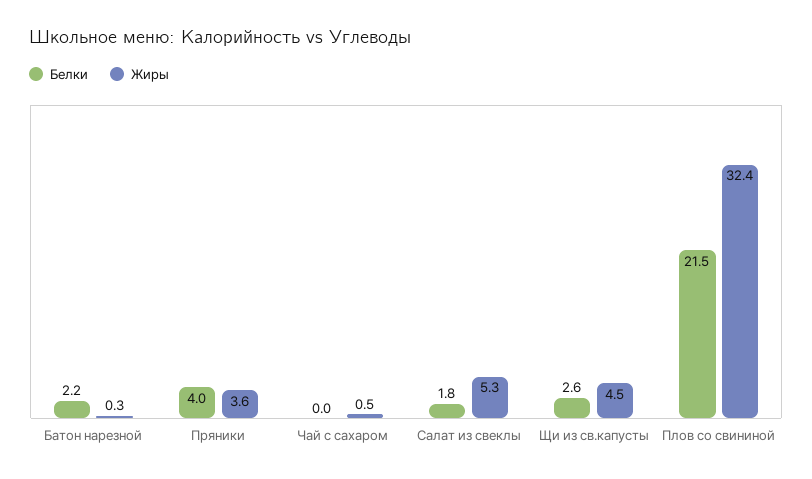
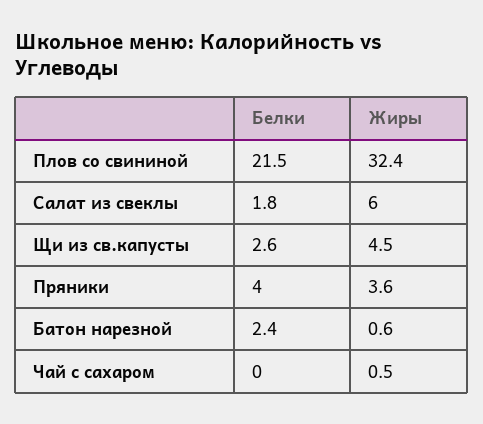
  {
    "Белки": {
-     "Батон нарезной": 2.2,
+     "Батон нарезной": 2.4,
      "Пряники": 4,
      "Чай с сахаром": 0,
      "Салат из свеклы": 1.8,
      "Щи из св.капусты": 2.6,
      "Плов со свининой": 21.5
    },
    "Жиры": {
-     "Батон нарезной": 0.3,
+     "Батон нарезной": 0.6,
      "Пряники": 3.6,
      "Чай с сахаром": 0.5,
-     "Салат из свеклы": 5.3,
+     "Салат из свеклы": 6,
      "Щи из св.капусты": 4.5,
      "Плов со свининой": 32.4
    }
  }

